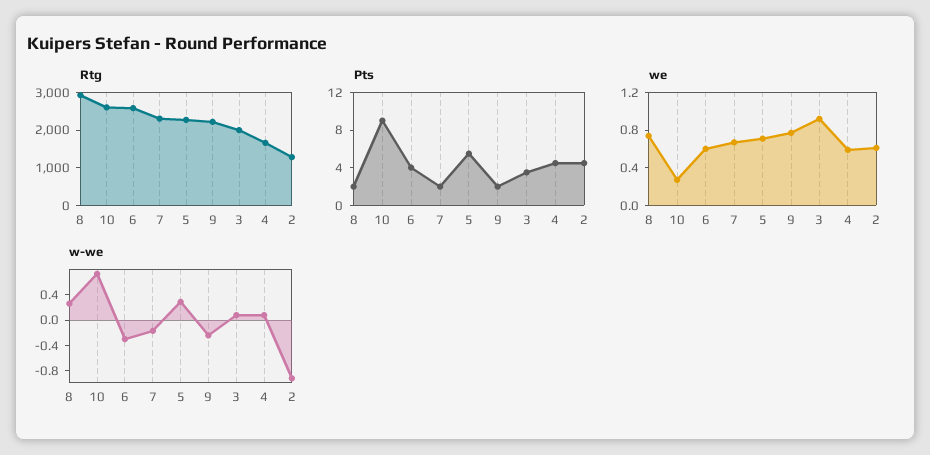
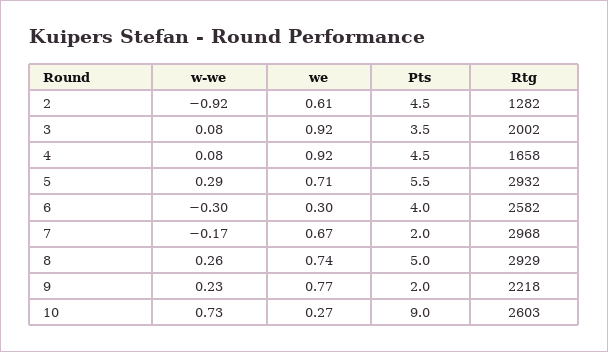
  {
    "Rtg": {
      "8": 2929,
      "10": 2603,
      "6": 2582,
-     "7": 2250,
+     "7": 2968,
-     "5": 2250,
+     "5": 2932,
      "9": 2218,
      "3": 2002,
      "4": 1658,
      "2": 1282
    },
    "Pts": {
-     "8": 2,
+     "8": 5,
      "10": 9,
      "6": 4,
      "7": 2,
      "5": 5.5,
      "9": 2,
      "3": 3.5,
      "4": 4.5,
      "2": 4.5
    },
    "we": {
      "8": 0.74,
      "10": 0.27,
-     "6": 0.6,
+     "6": 0.3,
      "7": 0.67,
      "5": 0.71,
      "9": 0.77,
      "3": 0.92,
-     "4": 0.6,
+     "4": 0.92,
      "2": 0.61
    },
    "w-we": {
      "8": 0.26,
      "10": 0.73,
      "6": -0.3,
      "7": -0.17,
      "5": 0.29,
-     "9": -0.2,
+     "9": 0.23,
      "3": 0.08,
      "4": 0.08,
      "2": -0.92
    }
  }

